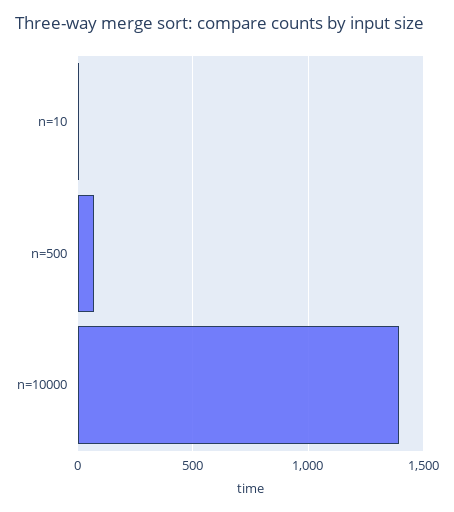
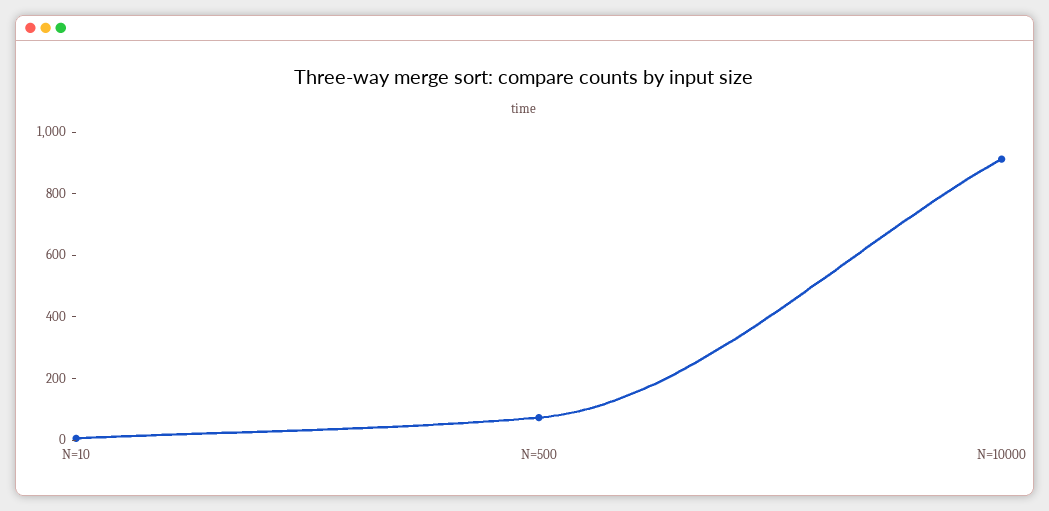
  {
    "n=10": 0,
    "n=500": 50,
-   "n=10000": 1400
+   "n=10000": 900
  }

